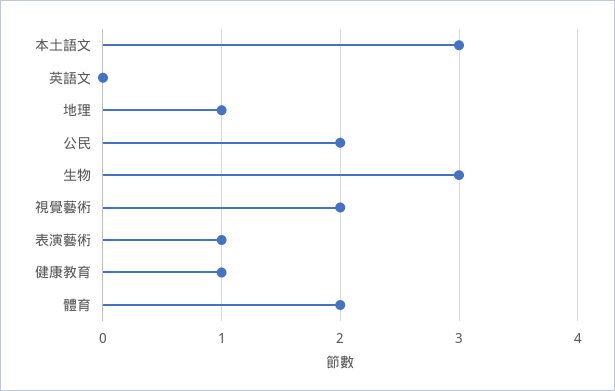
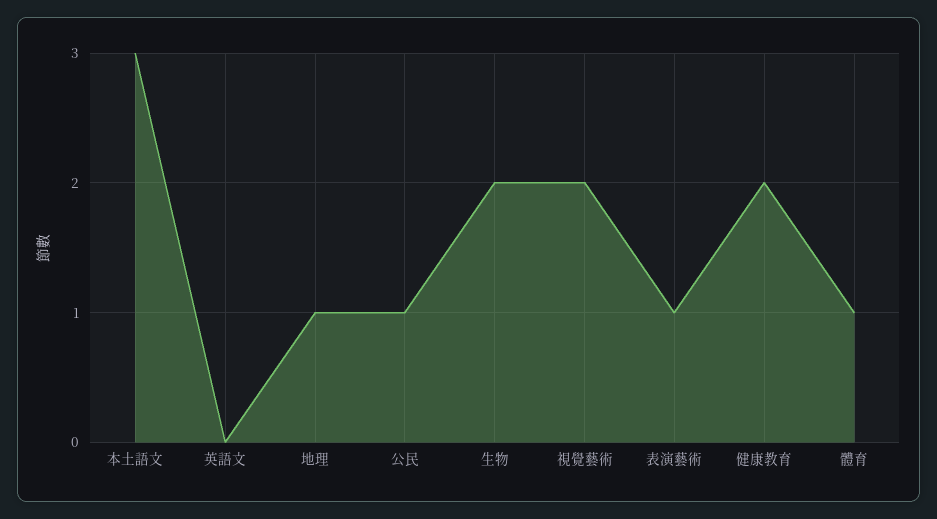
  {
    "本土語文": 3,
    "英語文": 0,
    "地理": 1,
-   "公民": 2,
+   "公民": 1,
-   "生物": 3,
+   "生物": 2,
    "視覺藝術": 2,
    "表演藝術": 1,
-   "健康教育": 1,
+   "健康教育": 2,
-   "體育": 2
+   "體育": 1
  }

